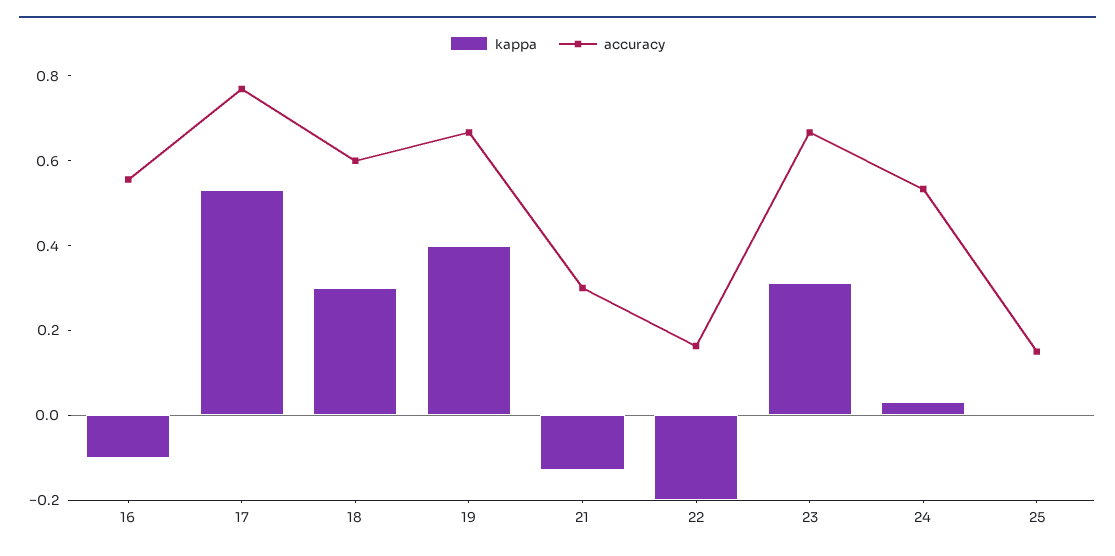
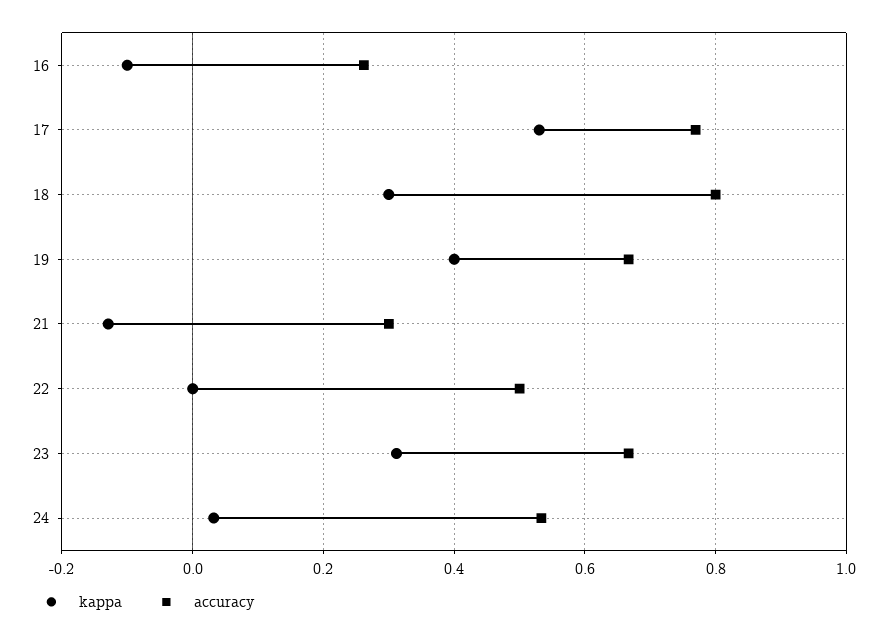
  {
    "kappa": {
      "16": -0.1,
      "17": 0.54,
      "18": 0.3,
      "19": 0.4,
      "21": -0.12,
-     "22": -0.2,
+     "22": 0,
      "23": 0.32,
-     "24": 0.04,
+     "24": 0.04
-     "25": 0
    },
    "accuracy": {
-     "16": 0.55,
+     "16": 0.26,
      "17": 0.76,
-     "18": 0.6,
+     "18": 0.8,
      "19": 0.66,
      "21": 0.3,
-     "22": 0.15,
+     "22": 0.5,
      "23": 0.66,
-     "24": 0.54,
+     "24": 0.54
-     "25": 0.15
    }
  }

